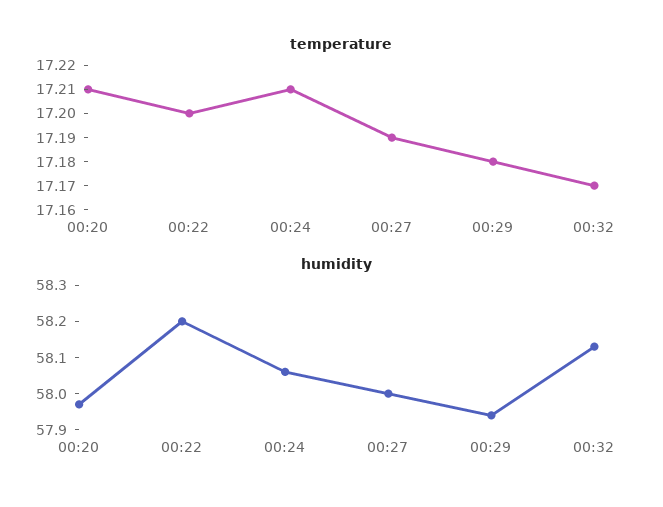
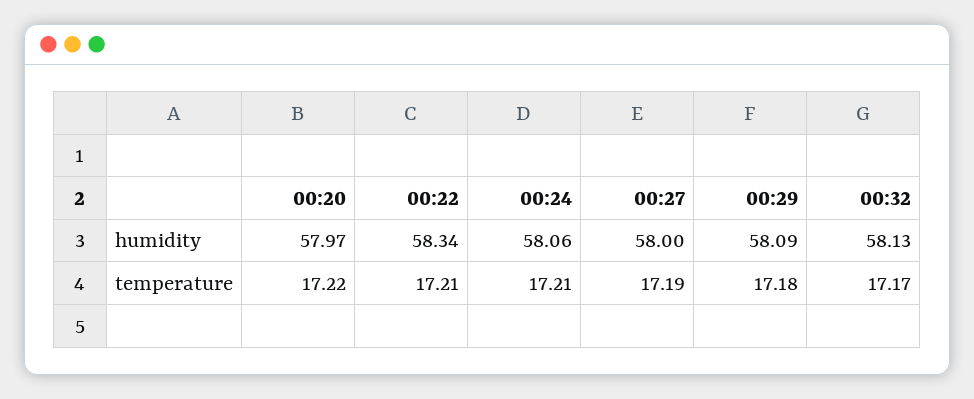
  {
    "temperature": {
-     "00:20": 17.21,
+     "00:20": 17.22,
-     "00:22": 17.2,
+     "00:22": 17.21,
      "00:24": 17.21,
      "00:27": 17.19,
      "00:29": 17.18,
      "00:32": 17.17
    },
    "humidity": {
      "00:20": 57.97,
-     "00:22": 58.2,
+     "00:22": 58.34,
      "00:24": 58.06,
      "00:27": 58,
-     "00:29": 57.95,
+     "00:29": 58.09,
      "00:32": 58.13
    }
  }

